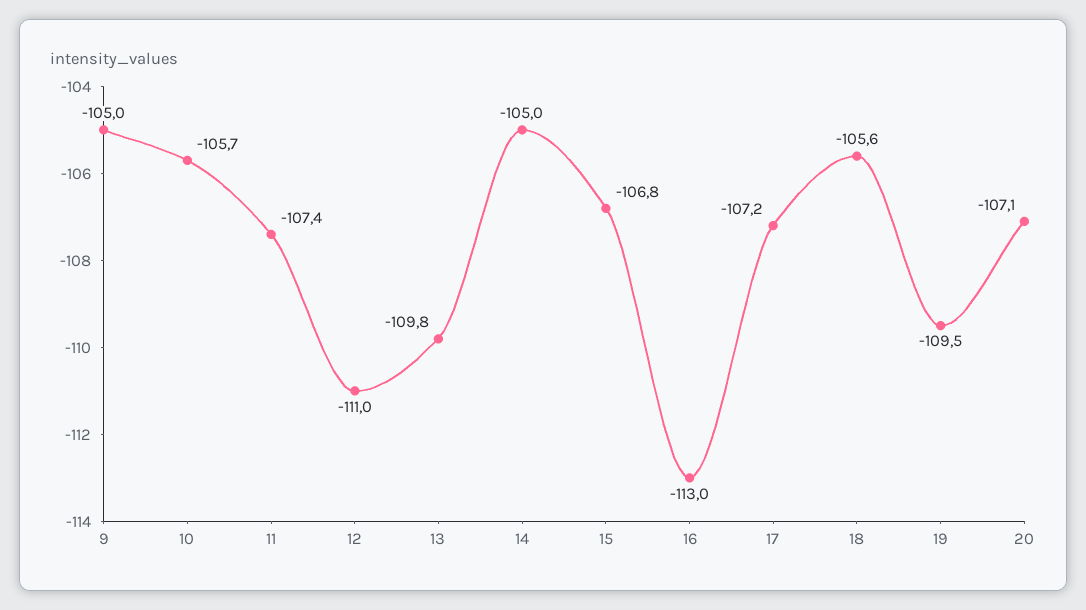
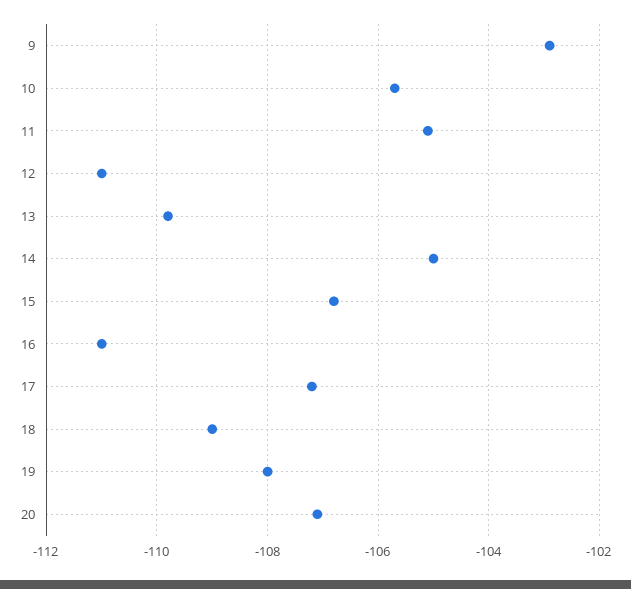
  {
-   "9": -105,
+   "9": -103,
    "10": -105.7,
-   "11": -107.4,
+   "11": -105,
    "12": -111,
    "13": -109.8,
    "14": -105,
    "15": -106.8,
-   "16": -113,
+   "16": -111,
    "17": -107.2,
-   "18": -105.6,
+   "18": -109,
-   "19": -109.5,
+   "19": -108,
    "20": -107.1
  }

